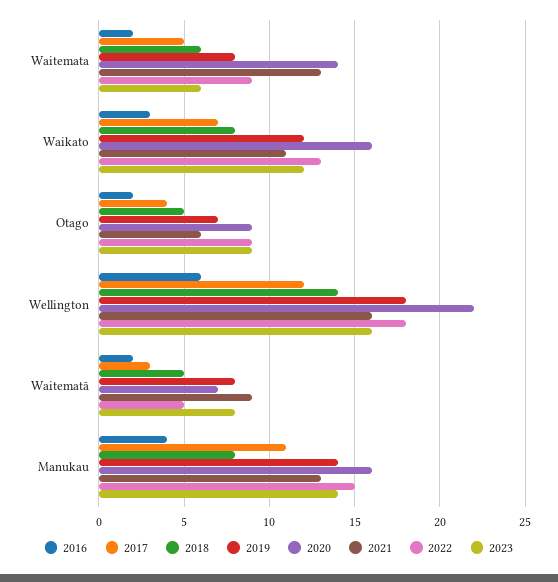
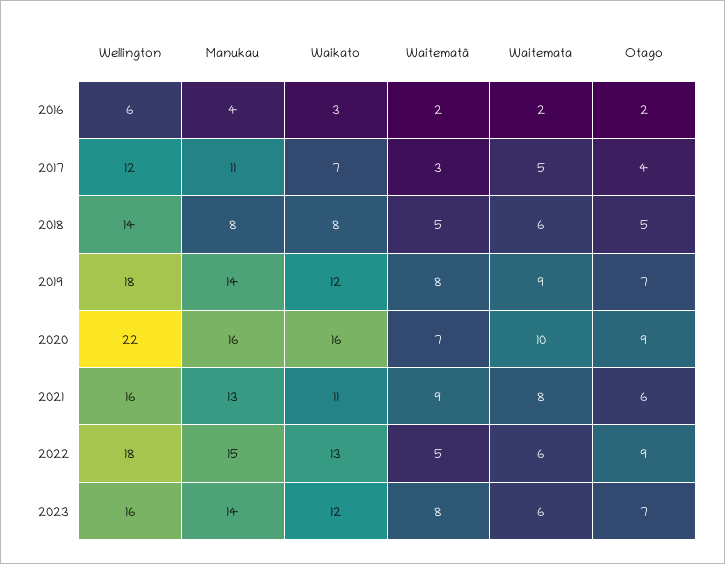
  {
    "2016": {
      "Waitemata": 2,
      "Waikato": 3,
      "Otago": 2,
      "Wellington": 6,
      "Waitematā": 2,
      "Manukau": 4
    },
    "2017": {
      "Waitemata": 5,
      "Waikato": 7,
      "Otago": 4,
      "Wellington": 12,
      "Waitematā": 3,
      "Manukau": 11
    },
    "2018": {
      "Waitemata": 6,
      "Waikato": 8,
      "Otago": 5,
      "Wellington": 14,
      "Waitematā": 5,
      "Manukau": 8
    },
    "2019": {
-     "Waitemata": 8,
+     "Waitemata": 9,
      "Waikato": 12,
      "Otago": 7,
      "Wellington": 18,
      "Waitematā": 8,
      "Manukau": 14
    },
    "2020": {
-     "Waitemata": 14,
+     "Waitemata": 10,
      "Waikato": 16,
      "Otago": 9,
      "Wellington": 22,
      "Waitematā": 7,
      "Manukau": 16
    },
    "2021": {
-     "Waitemata": 13,
+     "Waitemata": 8,
      "Waikato": 11,
      "Otago": 6,
      "Wellington": 16,
      "Waitematā": 9,
      "Manukau": 13
    },
    "2022": {
-     "Waitemata": 9,
+     "Waitemata": 6,
      "Waikato": 13,
      "Otago": 9,
      "Wellington": 18,
      "Waitematā": 5,
      "Manukau": 15
    },
    "2023": {
      "Waitemata": 6,
      "Waikato": 12,
-     "Otago": 9,
+     "Otago": 7,
      "Wellington": 16,
      "Waitematā": 8,
      "Manukau": 14
    }
  }

